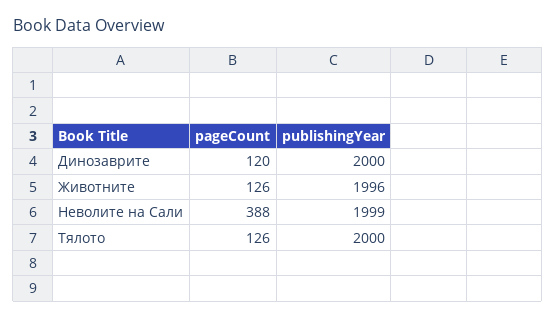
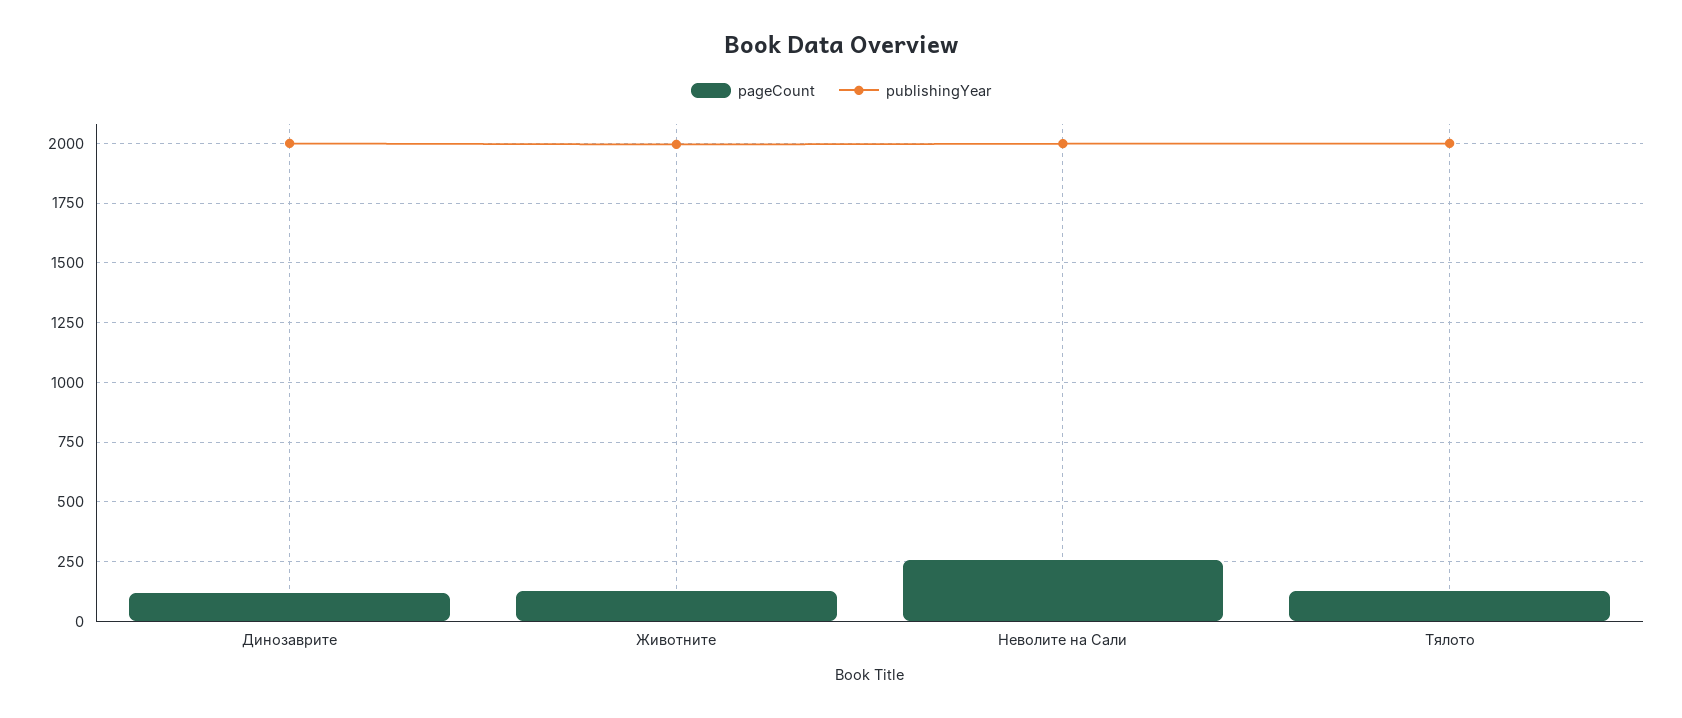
  {
    "pageCount": {
      "Динозаврите": 120,
      "Животните": 126,
-     "Неволите на Сали": 388,
+     "Неволите на Сали": 250,
      "Тялото": 126
    },
    "publishingYear": {
      "Динозаврите": 2000,
      "Животните": 1996,
      "Неволите на Сали": 1999,
      "Тялото": 2000
    }
  }

